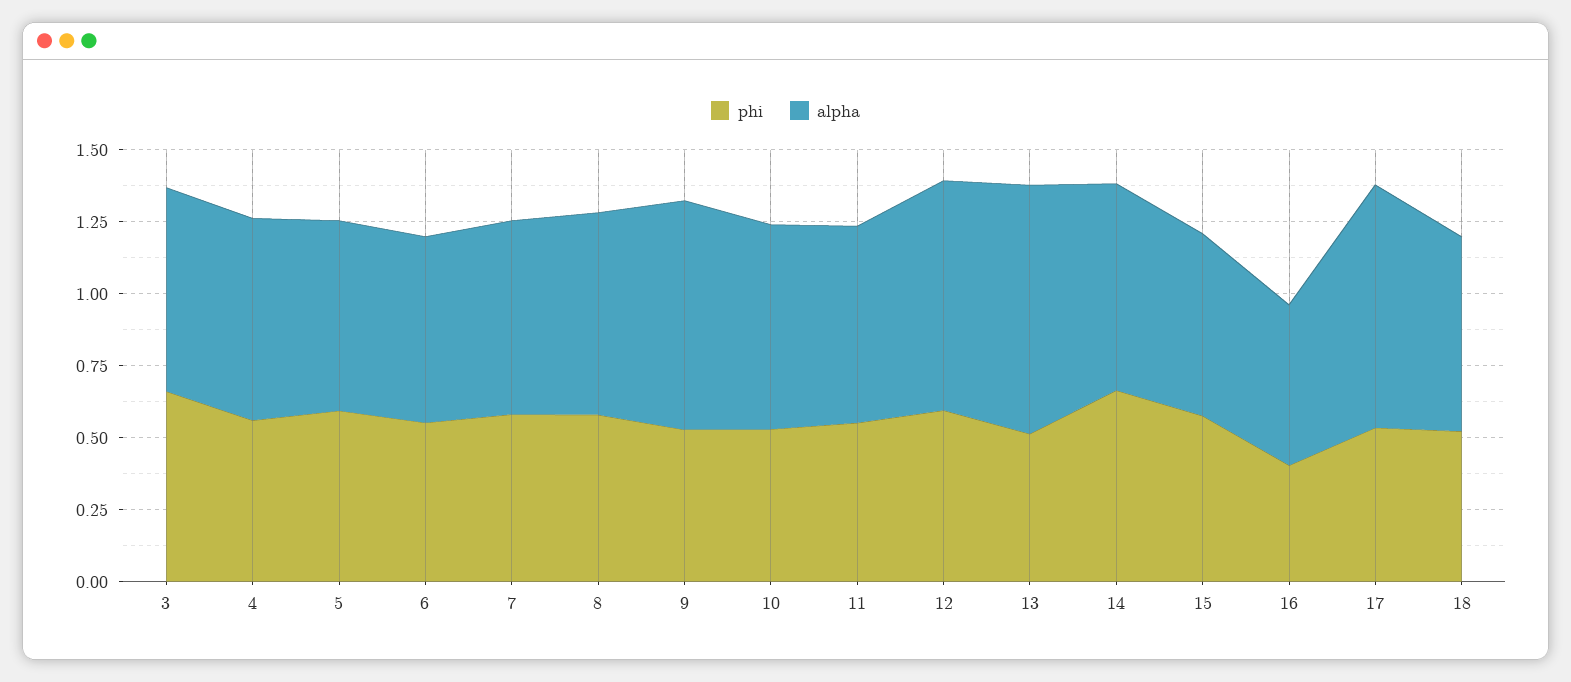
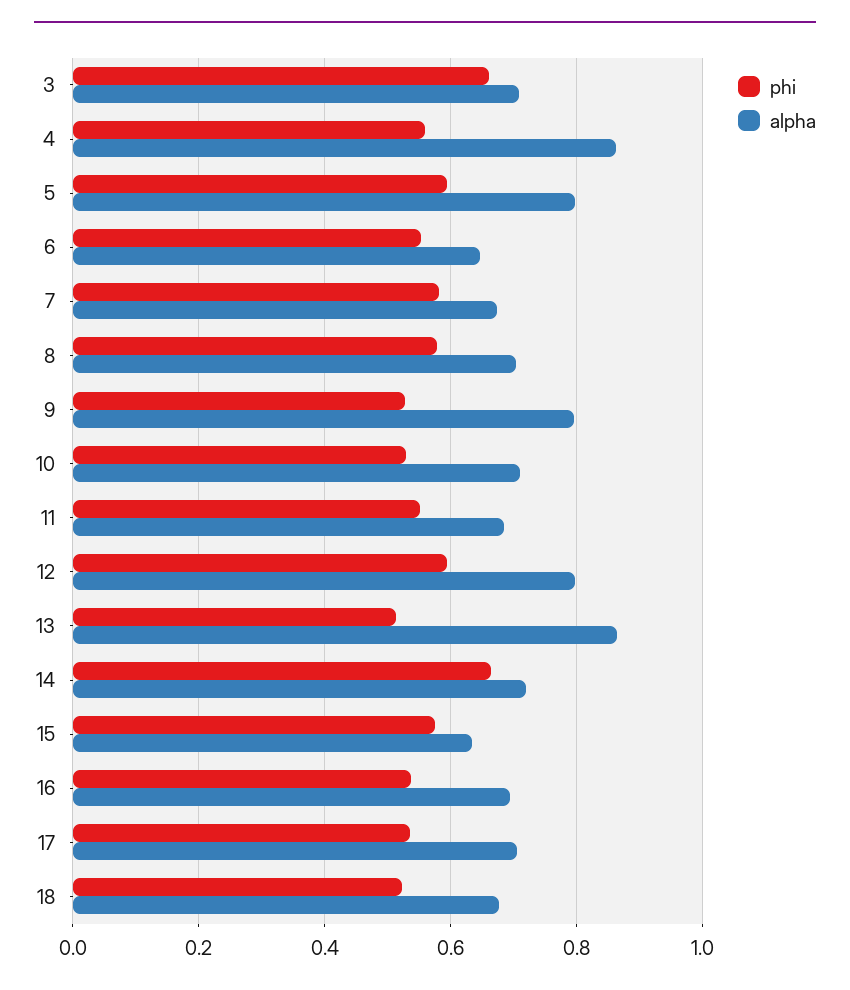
  {
    "phi": {
      "3": 0.66,
      "4": 0.56,
      "5": 0.6,
      "6": 0.56,
      "7": 0.58,
      "8": 0.58,
      "9": 0.52,
      "10": 0.52,
      "11": 0.56,
      "12": 0.6,
      "13": 0.52,
      "14": 0.66,
      "15": 0.58,
-     "16": 0.4,
+     "16": 0.54,
      "17": 0.54,
      "18": 0.52
    },
    "alpha": {
      "3": 0.7,
-     "4": 0.7,
+     "4": 0.86,
-     "5": 0.65,
+     "5": 0.8,
      "6": 0.64,
      "7": 0.68,
      "8": 0.7,
      "9": 0.8,
      "10": 0.72,
      "11": 0.68,
      "12": 0.8,
      "13": 0.86,
      "14": 0.72,
      "15": 0.64,
-     "16": 0.55,
+     "16": 0.7,
-     "17": 0.85,
+     "17": 0.7,
      "18": 0.68
    }
  }

